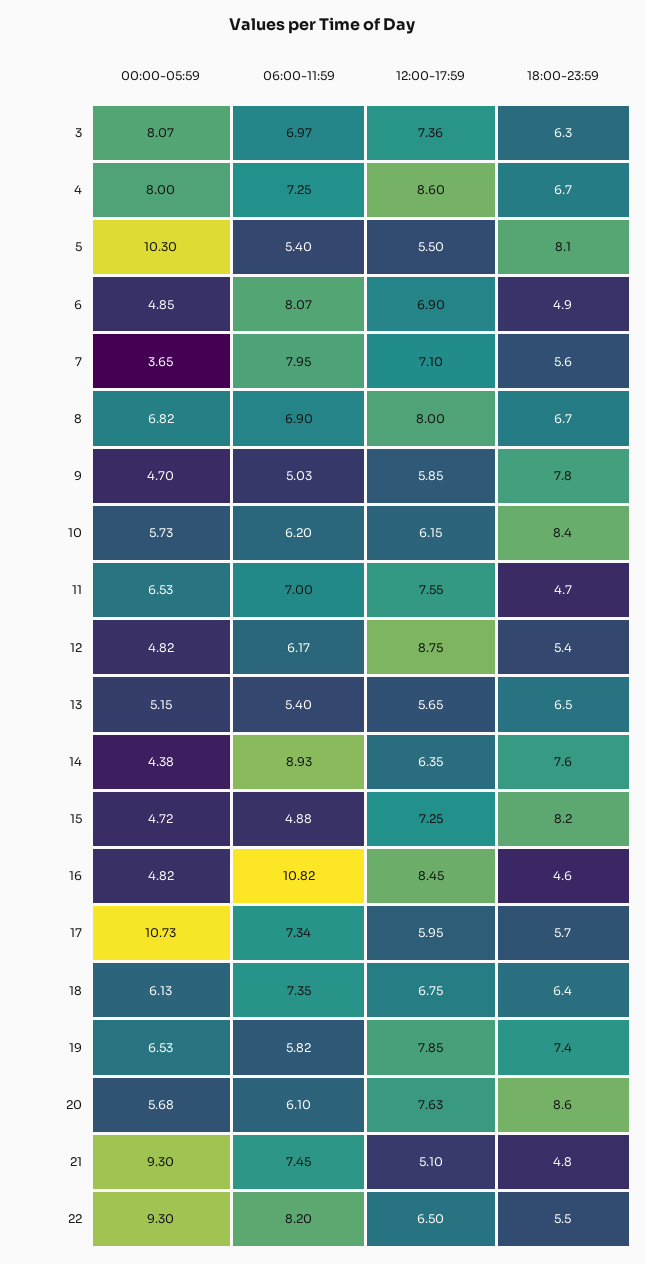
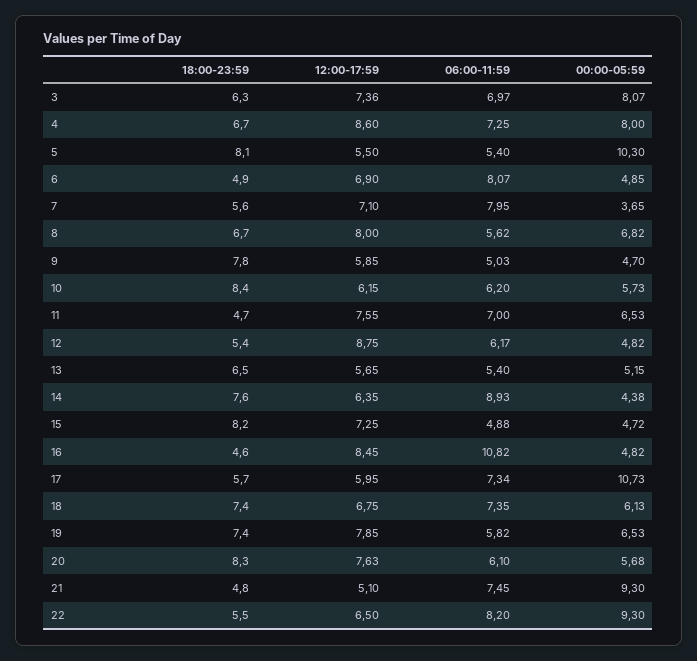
  {
    "00:00-05:59": {
      "3": 8.07,
      "4": 8,
      "5": 10.3,
      "6": 4.85,
      "7": 3.65,
      "8": 6.82,
      "9": 4.7,
      "10": 5.73,
      "11": 6.53,
      "12": 4.82,
      "13": 5.15,
      "14": 4.38,
      "15": 4.72,
      "16": 4.82,
      "17": 10.73,
      "18": 6.13,
      "19": 6.53,
      "20": 5.68,
      "21": 9.3,
      "22": 9.3
    },
    "06:00-11:59": {
      "3": 6.97,
      "4": 7.25,
      "5": 5.4,
      "6": 8.07,
      "7": 7.95,
-     "8": 6.9,
+     "8": 5.62,
      "9": 5.03,
      "10": 6.2,
      "11": 7,
      "12": 6.17,
      "13": 5.4,
      "14": 8.93,
      "15": 4.88,
      "16": 10.82,
      "17": 7.34,
      "18": 7.35,
      "19": 5.82,
      "20": 6.1,
      "21": 7.45,
      "22": 8.2
    },
    "12:00-17:59": {
      "3": 7.36,
      "4": 8.6,
      "5": 5.5,
      "6": 6.9,
      "7": 7.1,
      "8": 8,
      "9": 5.85,
      "10": 6.15,
      "11": 7.55,
      "12": 8.75,
      "13": 5.65,
      "14": 6.35,
      "15": 7.25,
      "16": 8.45,
      "17": 5.95,
      "18": 6.75,
      "19": 7.85,
      "20": 7.63,
      "21": 5.1,
      "22": 6.5
    },
    "18:00-23:59": {
      "3": 6.3,
      "4": 6.7,
      "5": 8.1,
      "6": 4.9,
      "7": 5.6,
      "8": 6.7,
      "9": 7.8,
      "10": 8.4,
      "11": 4.7,
      "12": 5.4,
      "13": 6.5,
      "14": 7.6,
      "15": 8.2,
      "16": 4.6,
      "17": 5.7,
-     "18": 6.4,
+     "18": 7.4,
      "19": 7.4,
-     "20": 8.6,
+     "20": 8.3,
      "21": 4.8,
      "22": 5.5
    }
  }

